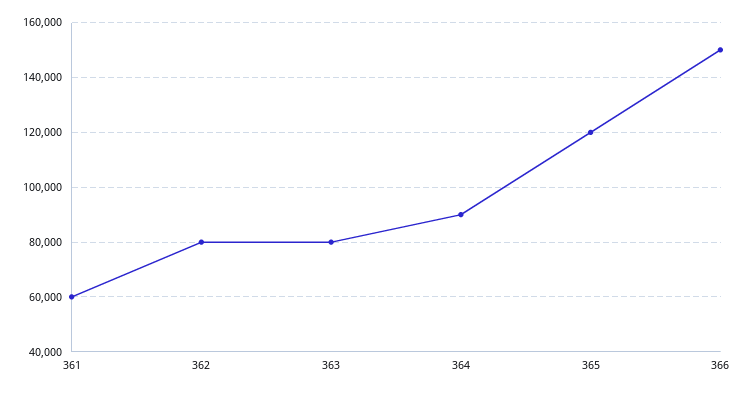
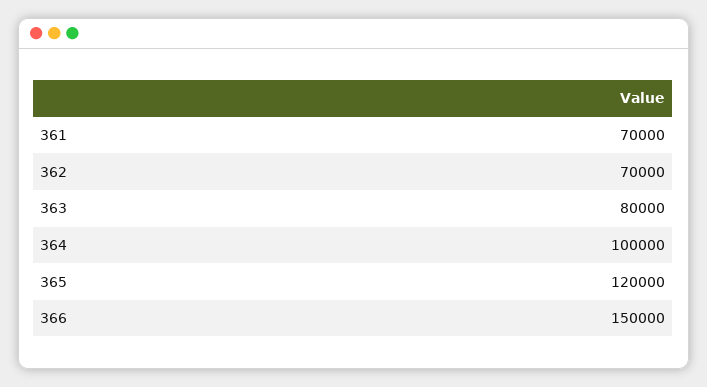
  {
-   "361": 60000,
+   "361": 70000,
-   "362": 80000,
+   "362": 70000,
    "363": 80000,
-   "364": 90000,
+   "364": 100000,
    "365": 120000,
    "366": 150000
  }

